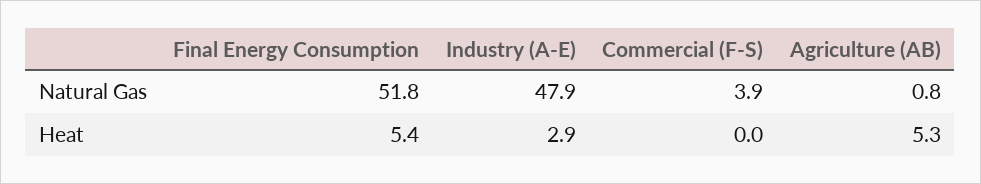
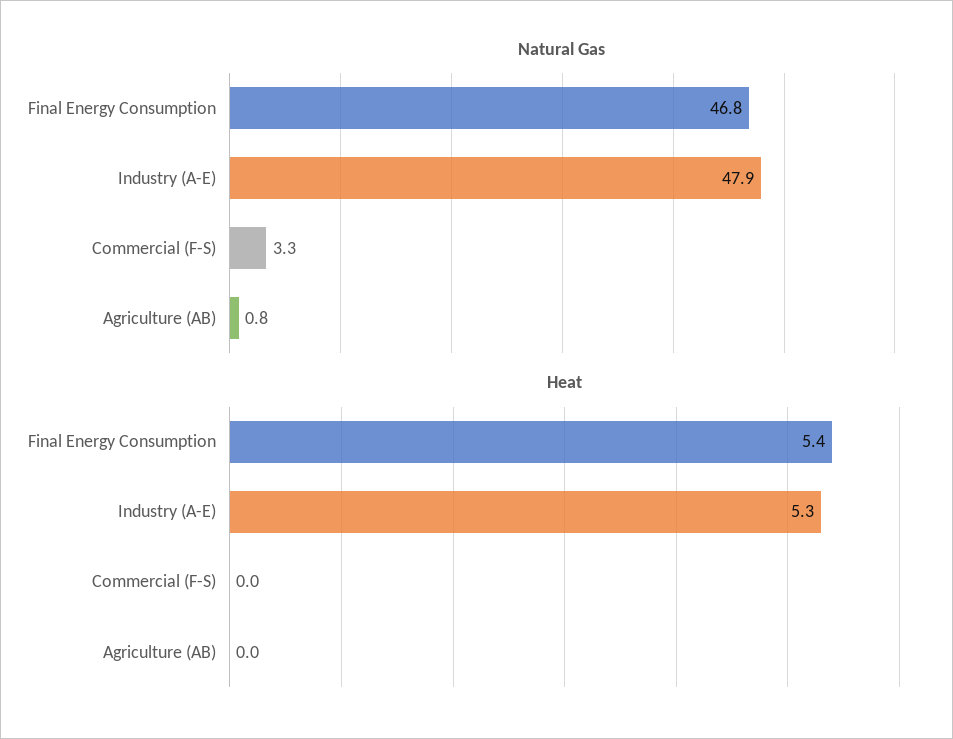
  {
    "Natural Gas": {
-     "Final Energy Consumption": 51.8,
+     "Final Energy Consumption": 46.8,
      "Industry (A-E)": 47.9,
-     "Commercial (F-S)": 3.9,
+     "Commercial (F-S)": 3.3,
      "Agriculture (AB)": 0.8
    },
    "Heat": {
      "Final Energy Consumption": 5.4,
-     "Industry (A-E)": 2.9,
+     "Industry (A-E)": 5.3,
      "Commercial (F-S)": 0,
-     "Agriculture (AB)": 5.3
+     "Agriculture (AB)": 0
    }
  }

